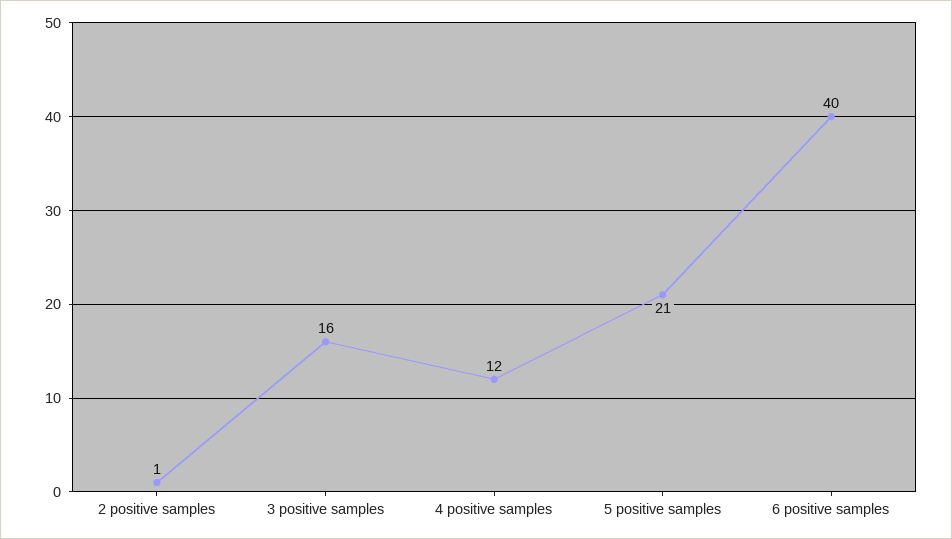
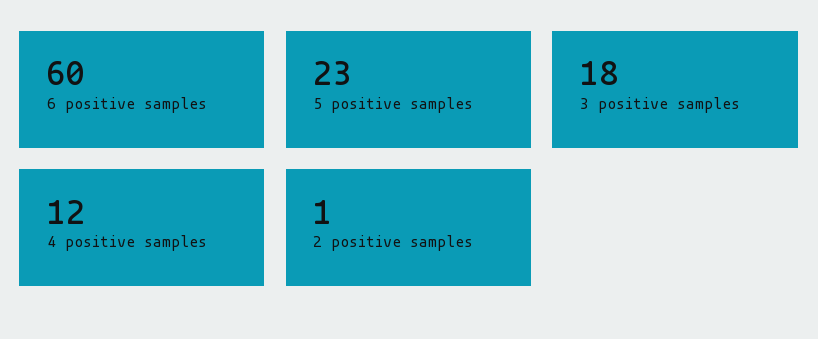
  {
    "2 positive samples": 1,
-   "3 positive samples": 16,
+   "3 positive samples": 18,
    "4 positive samples": 12,
-   "5 positive samples": 21,
+   "5 positive samples": 23,
-   "6 positive samples": 40
+   "6 positive samples": 60
  }

